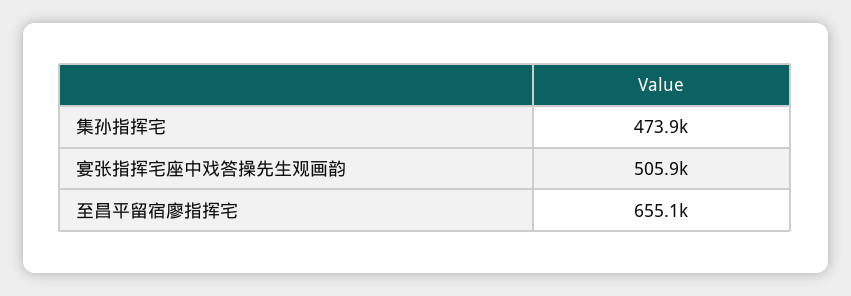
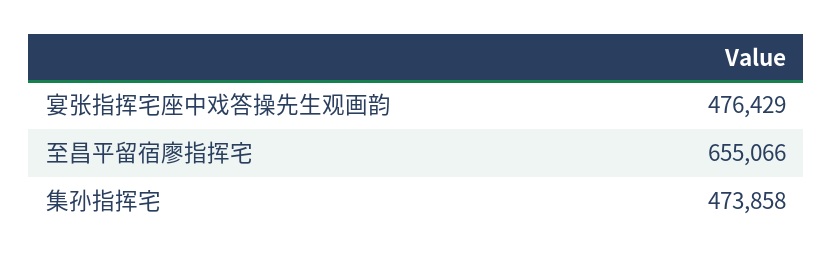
  {
    "集孙指挥宅": 473858,
-   "宴张指挥宅座中戏答操先生观画韵": 505900,
+   "宴张指挥宅座中戏答操先生观画韵": 476429,
    "至昌平留宿廖指挥宅": 655066
  }

